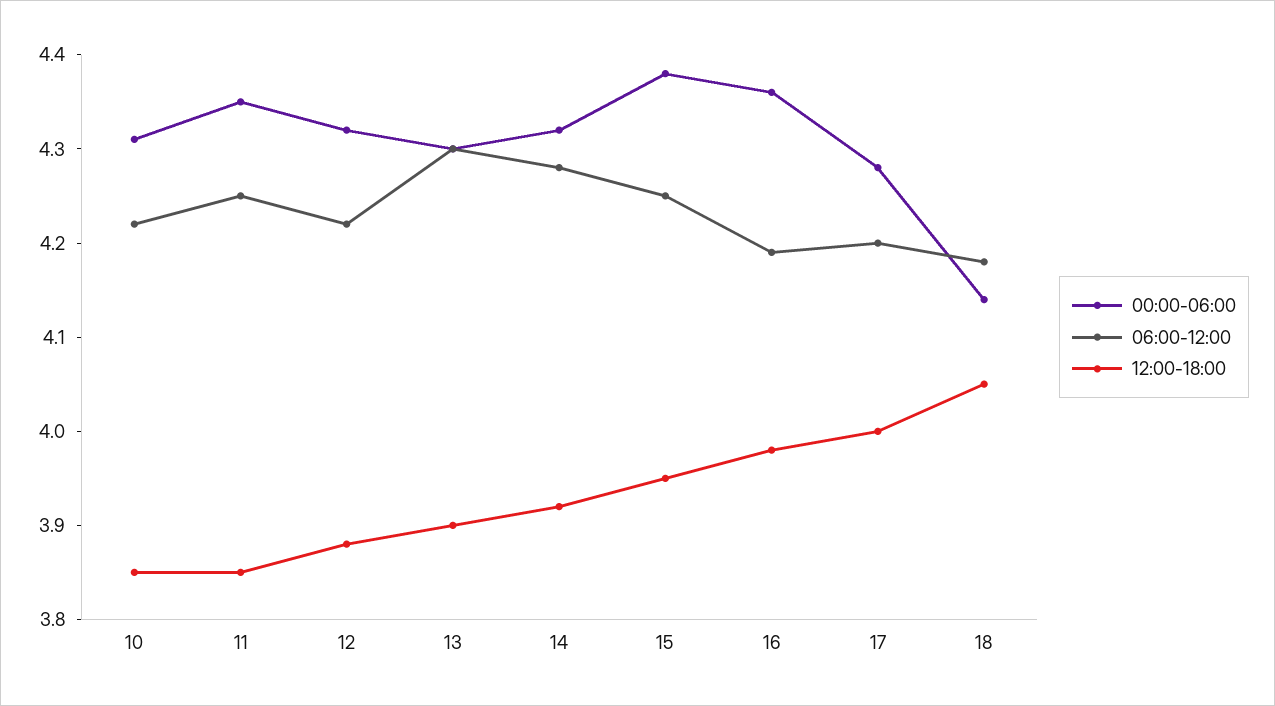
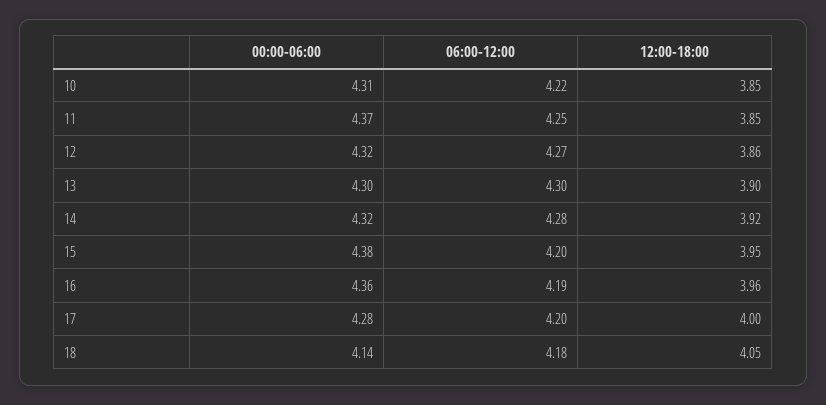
  {
    "00:00-06:00": {
      "10": 4.31,
-     "11": 4.35,
+     "11": 4.37,
      "12": 4.32,
      "13": 4.3,
      "14": 4.32,
      "15": 4.38,
      "16": 4.36,
      "17": 4.28,
      "18": 4.14
    },
    "06:00-12:00": {
      "10": 4.22,
      "11": 4.25,
-     "12": 4.22,
+     "12": 4.27,
      "13": 4.3,
      "14": 4.28,
-     "15": 4.25,
+     "15": 4.2,
      "16": 4.19,
      "17": 4.2,
      "18": 4.18
    },
    "12:00-18:00": {
      "10": 3.85,
      "11": 3.85,
-     "12": 3.88,
+     "12": 3.86,
      "13": 3.9,
      "14": 3.92,
      "15": 3.95,
-     "16": 3.98,
+     "16": 3.96,
      "17": 4,
      "18": 4.05
    }
  }

